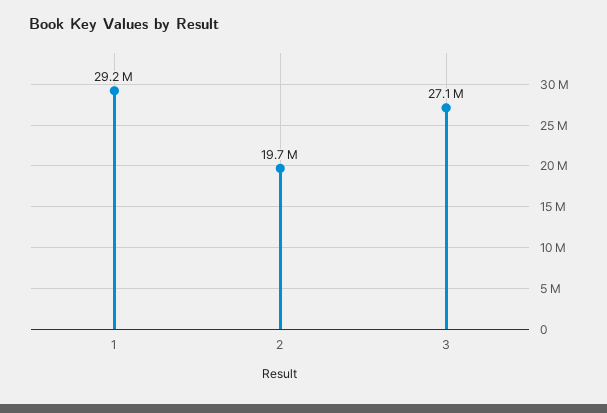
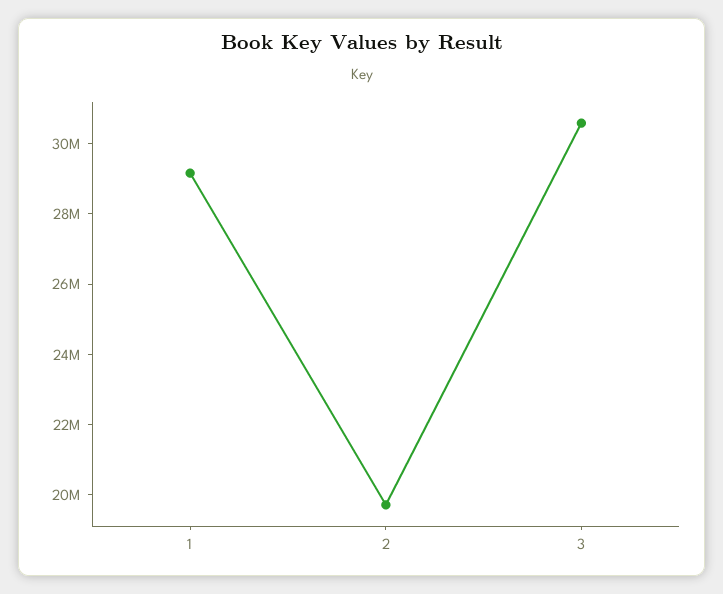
  {
    "1": 29200000,
    "2": 19700000,
-   "3": 27100000
+   "3": 30500000
  }

